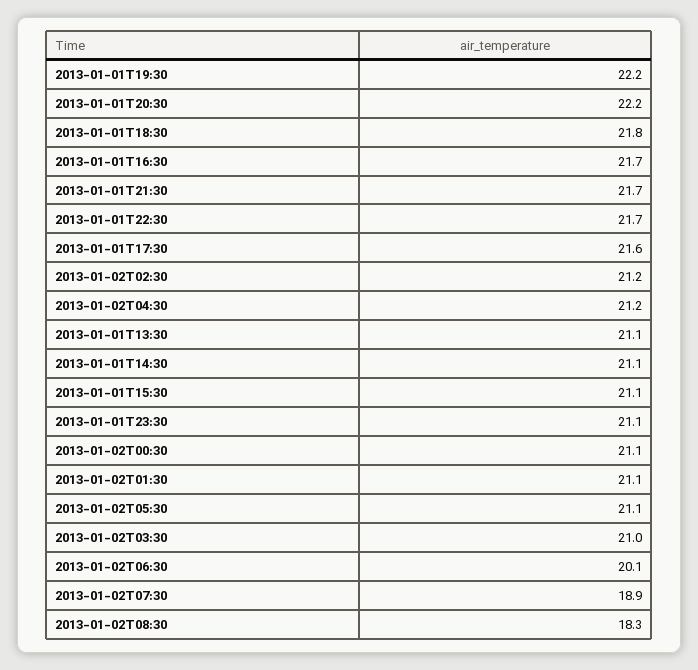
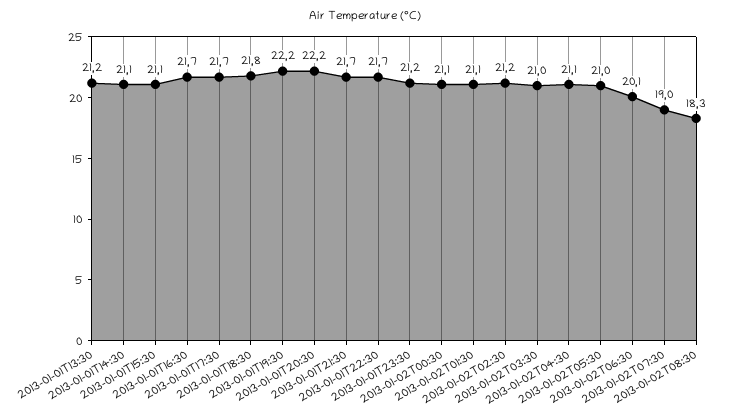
  {
    "2013-01-01T19:30": 22.2,
    "2013-01-01T20:30": 22.2,
    "2013-01-01T18:30": 21.8,
    "2013-01-01T16:30": 21.7,
    "2013-01-01T21:30": 21.7,
    "2013-01-01T22:30": 21.7,
-   "2013-01-01T17:30": 21.6,
+   "2013-01-01T17:30": 21.7,
    "2013-01-02T02:30": 21.2,
-   "2013-01-02T04:30": 21.2,
+   "2013-01-02T04:30": 21.1,
-   "2013-01-01T13:30": 21.1,
+   "2013-01-01T13:30": 21.2,
    "2013-01-01T14:30": 21.1,
    "2013-01-01T15:30": 21.1,
-   "2013-01-01T23:30": 21.1,
+   "2013-01-01T23:30": 21.2,
    "2013-01-02T00:30": 21.1,
    "2013-01-02T01:30": 21.1,
-   "2013-01-02T05:30": 21.1,
+   "2013-01-02T05:30": 21,
    "2013-01-02T03:30": 21,
    "2013-01-02T06:30": 20.1,
-   "2013-01-02T07:30": 18.9,
+   "2013-01-02T07:30": 19,
    "2013-01-02T08:30": 18.3
  }

